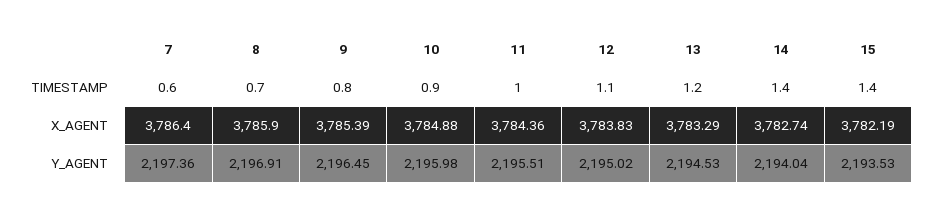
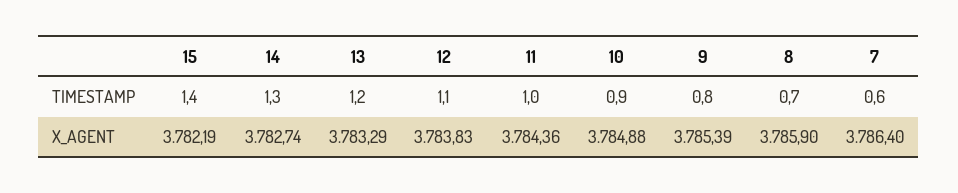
  {
    "7": {
      "TIMESTAMP": 0.6,
-     "X_AGENT": 3786.4,
+     "X_AGENT": 3786.4
-     "Y_AGENT": 2197.36
    },
    "8": {
      "TIMESTAMP": 0.7,
-     "X_AGENT": 3785.9,
+     "X_AGENT": 3785.9
-     "Y_AGENT": 2196.91
    },
    "9": {
      "TIMESTAMP": 0.8,
-     "X_AGENT": 3785.39,
+     "X_AGENT": 3785.39
-     "Y_AGENT": 2196.45
    },
    "10": {
      "TIMESTAMP": 0.9,
-     "X_AGENT": 3784.88,
+     "X_AGENT": 3784.88
-     "Y_AGENT": 2195.98
    },
    "11": {
      "TIMESTAMP": 1,
-     "X_AGENT": 3784.36,
+     "X_AGENT": 3784.36
-     "Y_AGENT": 2195.51
    },
    "12": {
      "TIMESTAMP": 1.1,
-     "X_AGENT": 3783.83,
+     "X_AGENT": 3783.83
-     "Y_AGENT": 2195.02
    },
    "13": {
      "TIMESTAMP": 1.2,
-     "X_AGENT": 3783.29,
+     "X_AGENT": 3783.29
-     "Y_AGENT": 2194.53
    },
    "14": {
-     "TIMESTAMP": 1.4,
+     "TIMESTAMP": 1.3,
-     "X_AGENT": 3782.74,
+     "X_AGENT": 3782.74
-     "Y_AGENT": 2194.04
    },
    "15": {
      "TIMESTAMP": 1.4,
-     "X_AGENT": 3782.19,
+     "X_AGENT": 3782.19
-     "Y_AGENT": 2193.53
    }
  }

